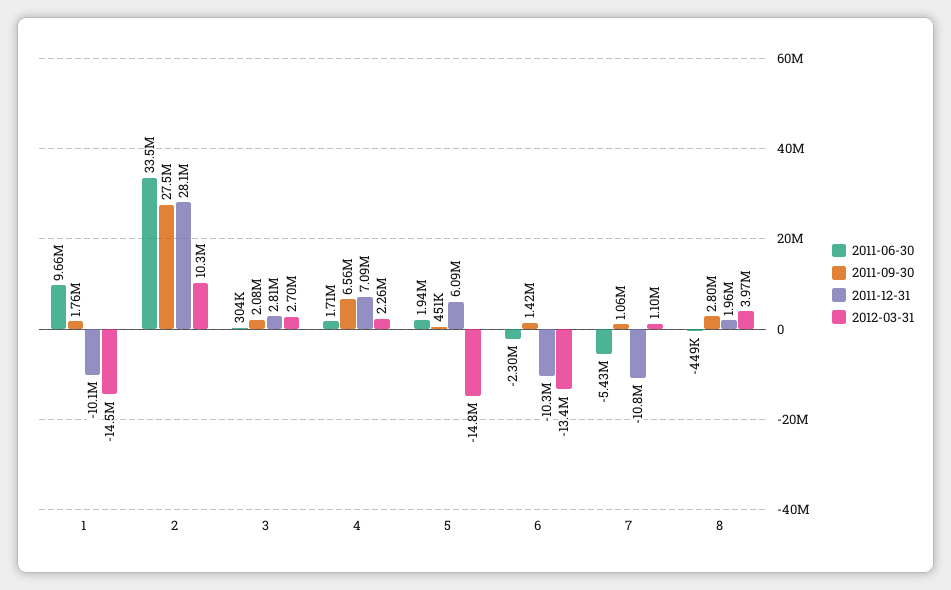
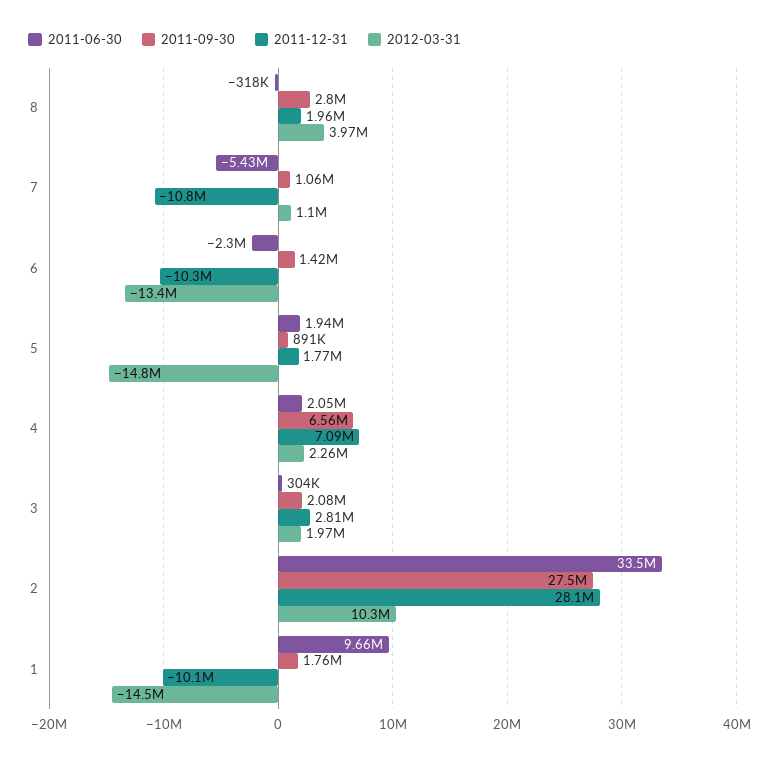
  {
    "2011-06-30": {
      "1": 9660000,
      "2": 33500000,
      "3": 304000,
-     "4": 1710000,
+     "4": 2050000,
      "5": 1940000,
      "6": -2300000,
      "7": -5430000,
-     "8": -449000
+     "8": -318000
    },
    "2011-09-30": {
      "1": 1760000,
      "2": 27500000,
      "3": 2080000,
      "4": 6560000,
-     "5": 451000,
+     "5": 891000,
      "6": 1420000,
      "7": 1060000,
      "8": 2800000
    },
    "2011-12-31": {
      "1": -10100000,
      "2": 28100000,
      "3": 2810000,
      "4": 7090000,
-     "5": 6090000,
+     "5": 1770000,
      "6": -10300000,
      "7": -10800000,
      "8": 1960000
    },
    "2012-03-31": {
      "1": -14500000,
      "2": 10300000,
-     "3": 2700000,
+     "3": 1970000,
      "4": 2260000,
      "5": -14800000,
      "6": -13400000,
      "7": 1100000,
      "8": 3970000
    }
  }

